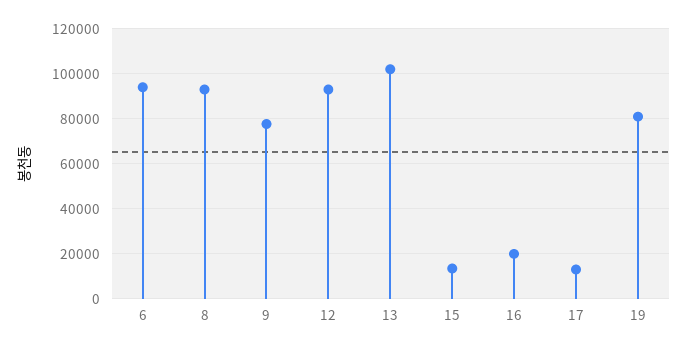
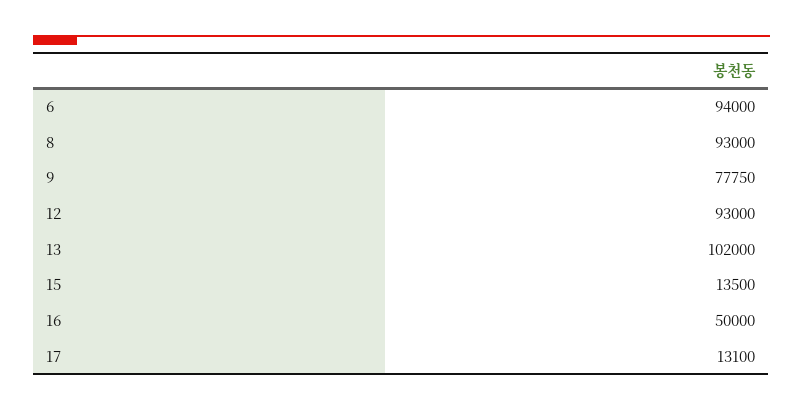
  {
    "6": 94000,
    "8": 93000,
    "9": 77750,
    "12": 93000,
    "13": 102000,
    "15": 13500,
-   "16": 20000,
+   "16": 50000,
-   "17": 13100,
+   "17": 13100
-   "19": 80000
  }

